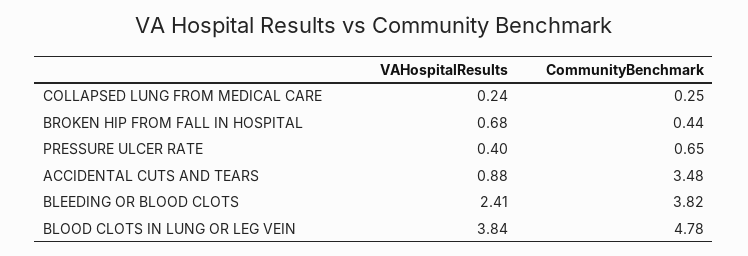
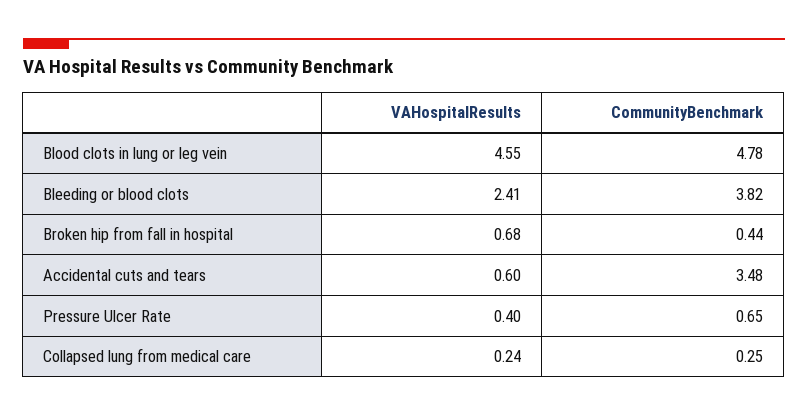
  {
    "VAHospitalResults": {
      "COLLAPSED LUNG FROM MEDICAL CARE": 0.24,
      "BROKEN HIP FROM FALL IN HOSPITAL": 0.68,
      "PRESSURE ULCER RATE": 0.4,
-     "ACCIDENTAL CUTS AND TEARS": 0.88,
+     "ACCIDENTAL CUTS AND TEARS": 0.6,
      "BLEEDING OR BLOOD CLOTS": 2.41,
-     "BLOOD CLOTS IN LUNG OR LEG VEIN": 3.84
+     "BLOOD CLOTS IN LUNG OR LEG VEIN": 4.55
    },
    "CommunityBenchmark": {
      "COLLAPSED LUNG FROM MEDICAL CARE": 0.25,
      "BROKEN HIP FROM FALL IN HOSPITAL": 0.44,
      "PRESSURE ULCER RATE": 0.65,
      "ACCIDENTAL CUTS AND TEARS": 3.48,
      "BLEEDING OR BLOOD CLOTS": 3.82,
      "BLOOD CLOTS IN LUNG OR LEG VEIN": 4.78
    }
  }

